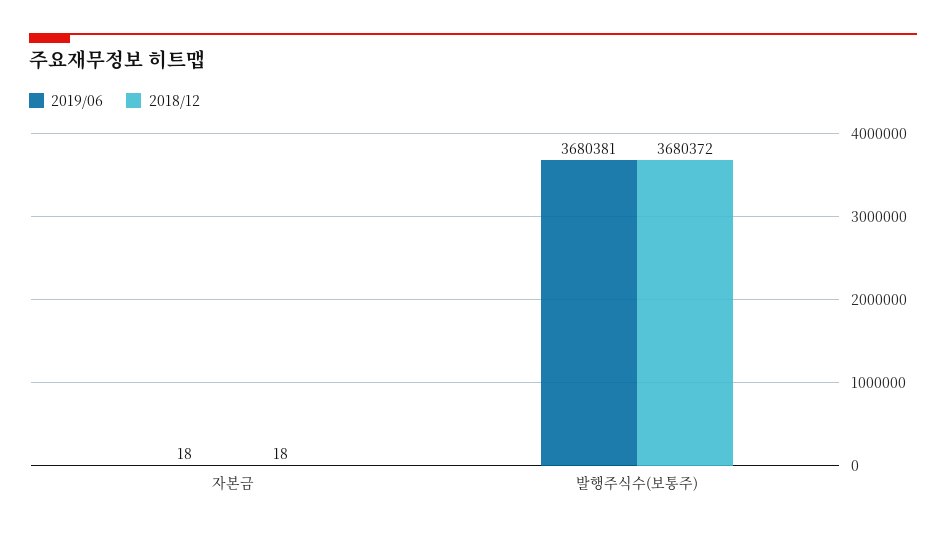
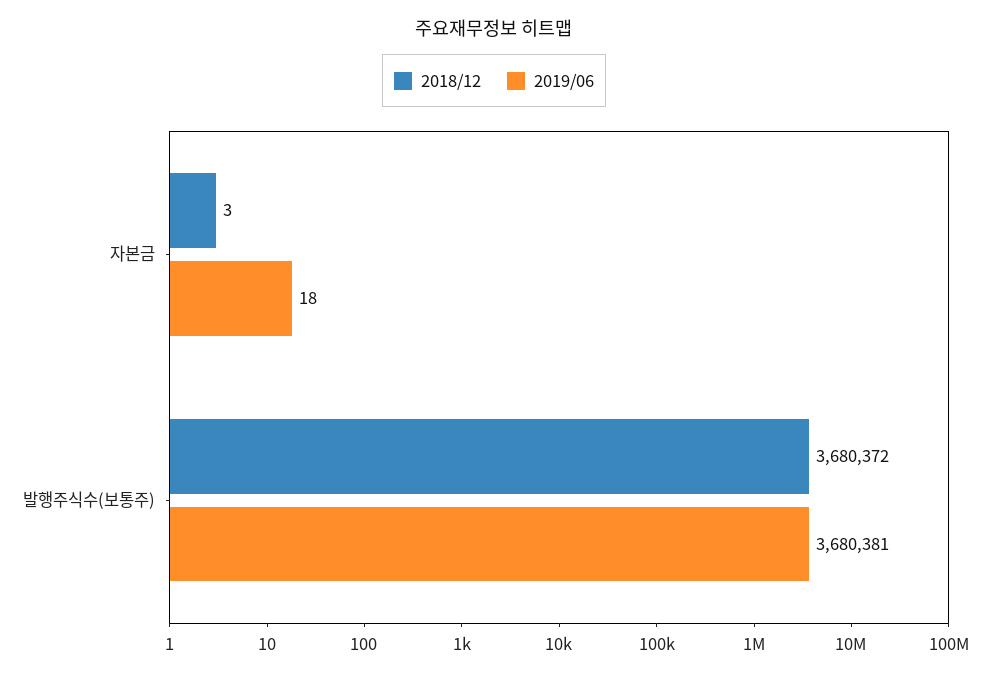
  {
    "2019/06": {
      "자본금": 18,
      "발행주식수(보통주)": 3680381
    },
    "2018/12": {
-     "자본금": 18,
+     "자본금": 3,
      "발행주식수(보통주)": 3680372
    }
  }

